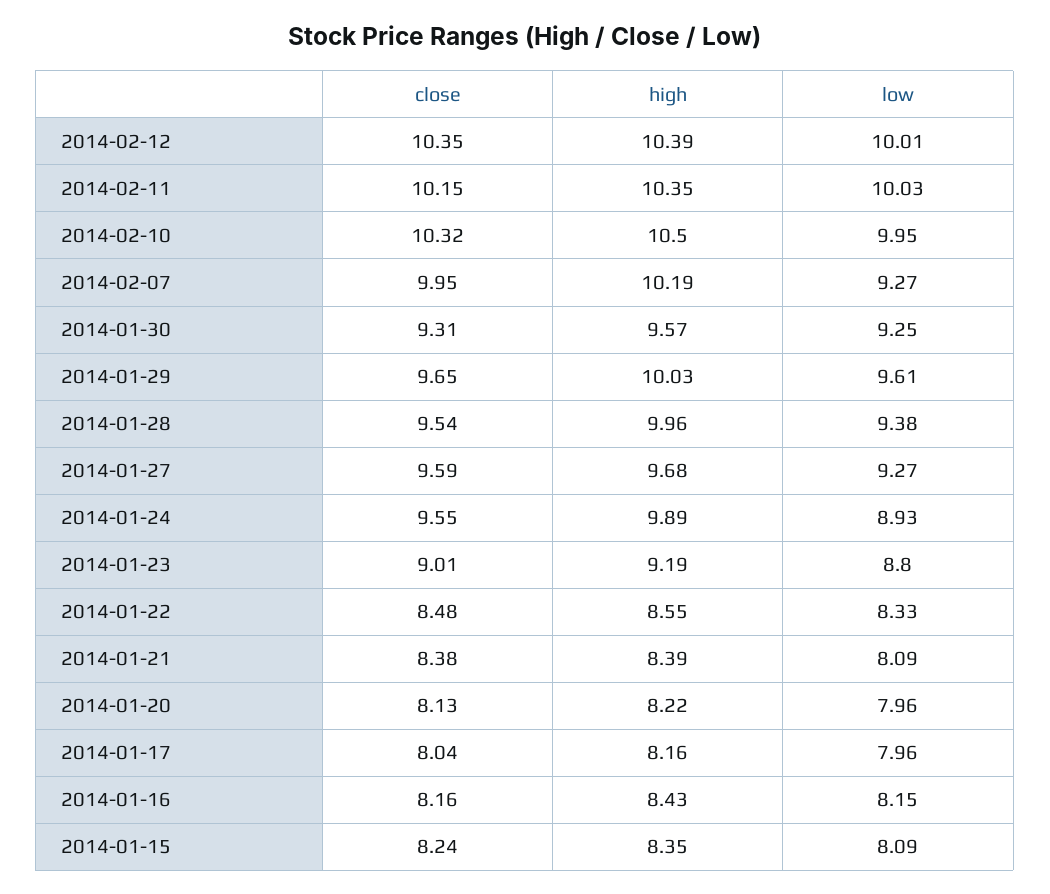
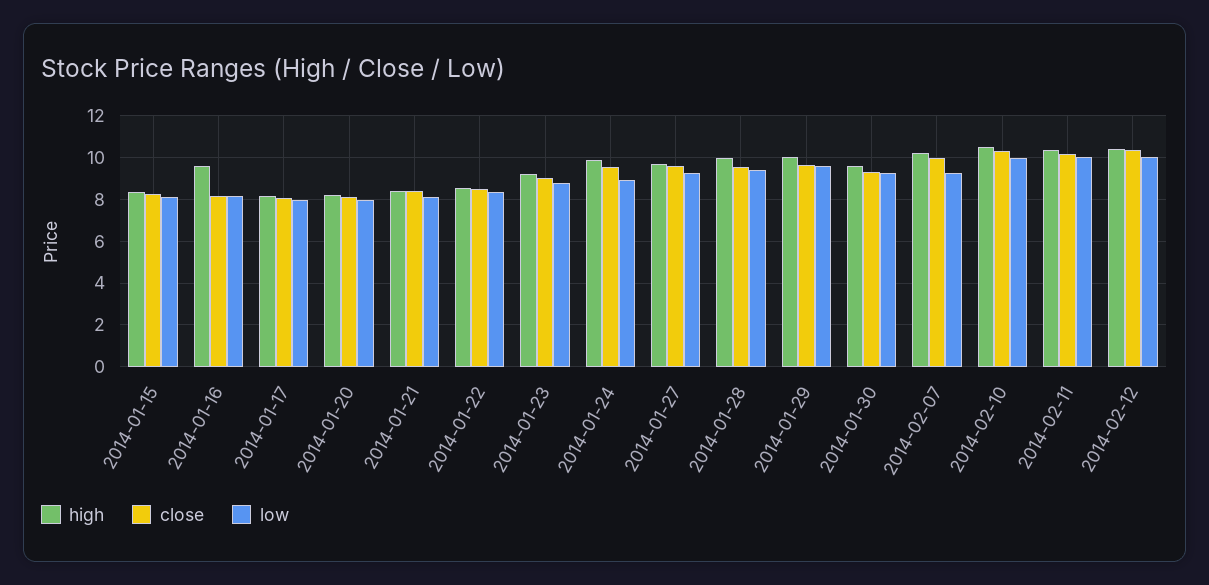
  {
    "close": {
      "2014-02-12": 10.35,
      "2014-02-11": 10.15,
      "2014-02-10": 10.32,
      "2014-02-07": 9.95,
      "2014-01-30": 9.31,
      "2014-01-29": 9.65,
      "2014-01-28": 9.54,
      "2014-01-27": 9.59,
      "2014-01-24": 9.55,
      "2014-01-23": 9.01,
      "2014-01-22": 8.48,
      "2014-01-21": 8.38,
      "2014-01-20": 8.13,
      "2014-01-17": 8.04,
      "2014-01-16": 8.16,
      "2014-01-15": 8.24
    },
    "high": {
      "2014-02-12": 10.39,
      "2014-02-11": 10.35,
      "2014-02-10": 10.5,
      "2014-02-07": 10.19,
      "2014-01-30": 9.57,
      "2014-01-29": 10.03,
      "2014-01-28": 9.96,
      "2014-01-27": 9.68,
      "2014-01-24": 9.89,
      "2014-01-23": 9.19,
      "2014-01-22": 8.55,
      "2014-01-21": 8.39,
      "2014-01-20": 8.22,
      "2014-01-17": 8.16,
-     "2014-01-16": 8.43,
+     "2014-01-16": 9.5,
      "2014-01-15": 8.35
    },
    "low": {
      "2014-02-12": 10.01,
      "2014-02-11": 10.03,
      "2014-02-10": 9.95,
      "2014-02-07": 9.27,
      "2014-01-30": 9.25,
      "2014-01-29": 9.61,
      "2014-01-28": 9.38,
      "2014-01-27": 9.27,
      "2014-01-24": 8.93,
      "2014-01-23": 8.8,
      "2014-01-22": 8.33,
      "2014-01-21": 8.09,
      "2014-01-20": 7.96,
      "2014-01-17": 7.96,
      "2014-01-16": 8.15,
      "2014-01-15": 8.09
    }
  }

